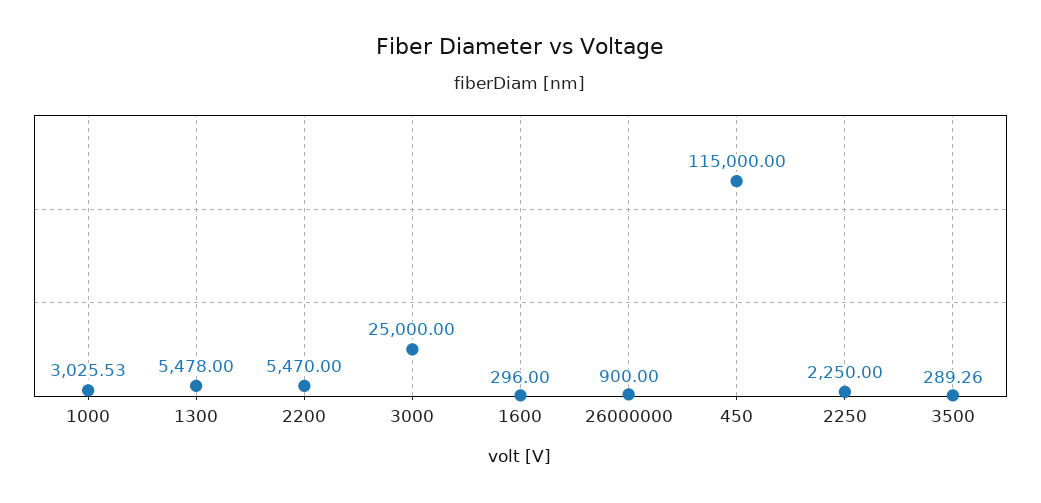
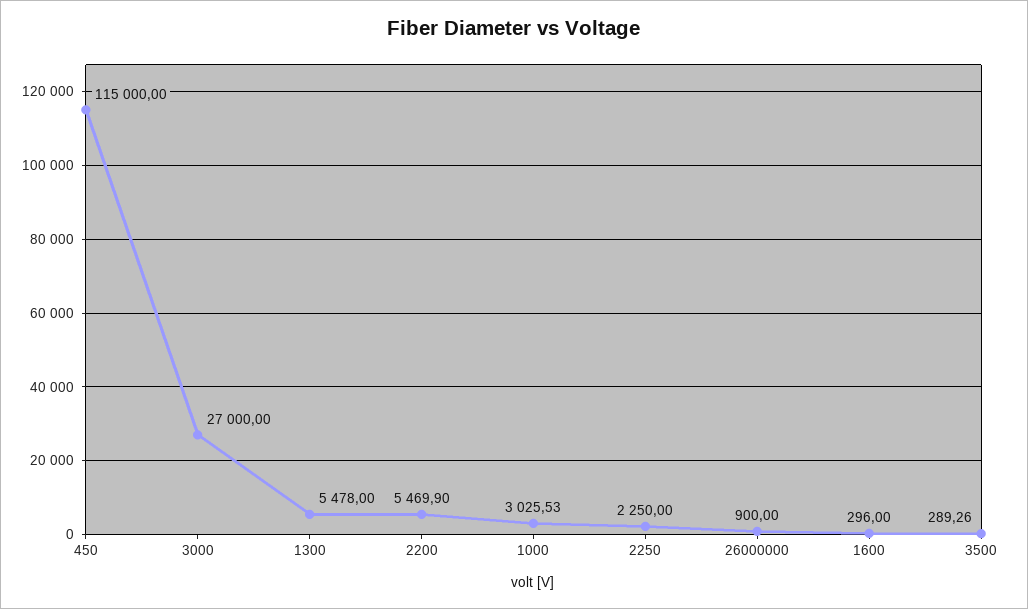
  {
    "1000": 3025.53,
    "1300": 5478,
-   "2200": 5470,
+   "2200": 5469.9,
-   "3000": 25000,
+   "3000": 27000,
    "1600": 296,
    "26000000": 900,
    "450": 115000,
    "2250": 2250,
    "3500": 289.26
  }

